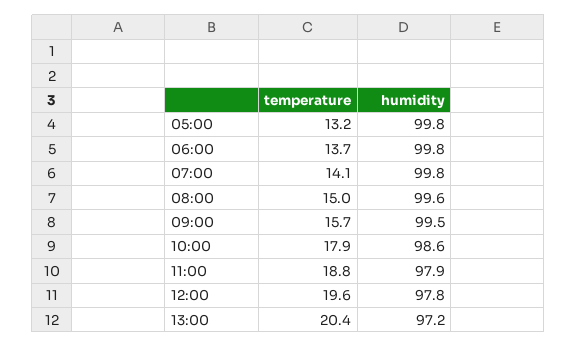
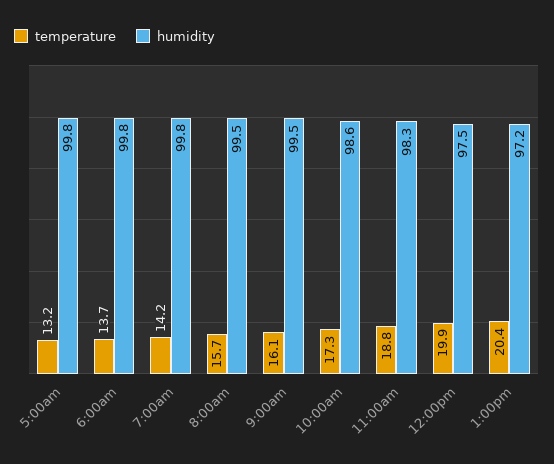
  {
    "temperature": {
      "05:00": 13.2,
      "06:00": 13.7,
-     "07:00": 14.1,
+     "07:00": 14.2,
-     "08:00": 15,
+     "08:00": 15.7,
-     "09:00": 15.7,
+     "09:00": 16.1,
-     "10:00": 17.9,
+     "10:00": 17.3,
      "11:00": 18.8,
-     "12:00": 19.6,
+     "12:00": 19.9,
      "13:00": 20.4
    },
    "humidity": {
      "05:00": 99.8,
      "06:00": 99.8,
      "07:00": 99.8,
-     "08:00": 99.6,
+     "08:00": 99.5,
      "09:00": 99.5,
      "10:00": 98.6,
-     "11:00": 97.9,
+     "11:00": 98.3,
-     "12:00": 97.8,
+     "12:00": 97.5,
      "13:00": 97.2
    }
  }

